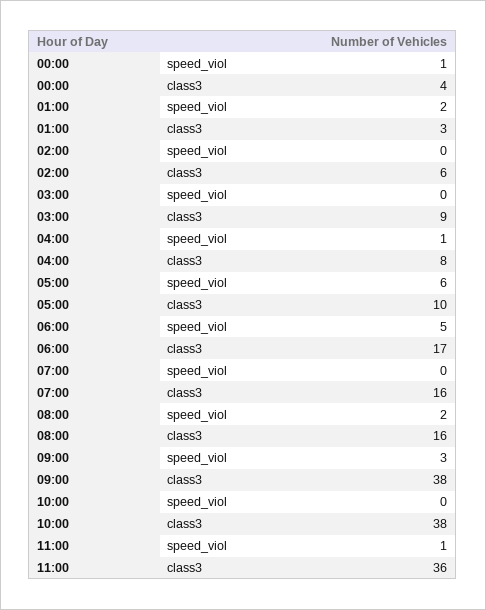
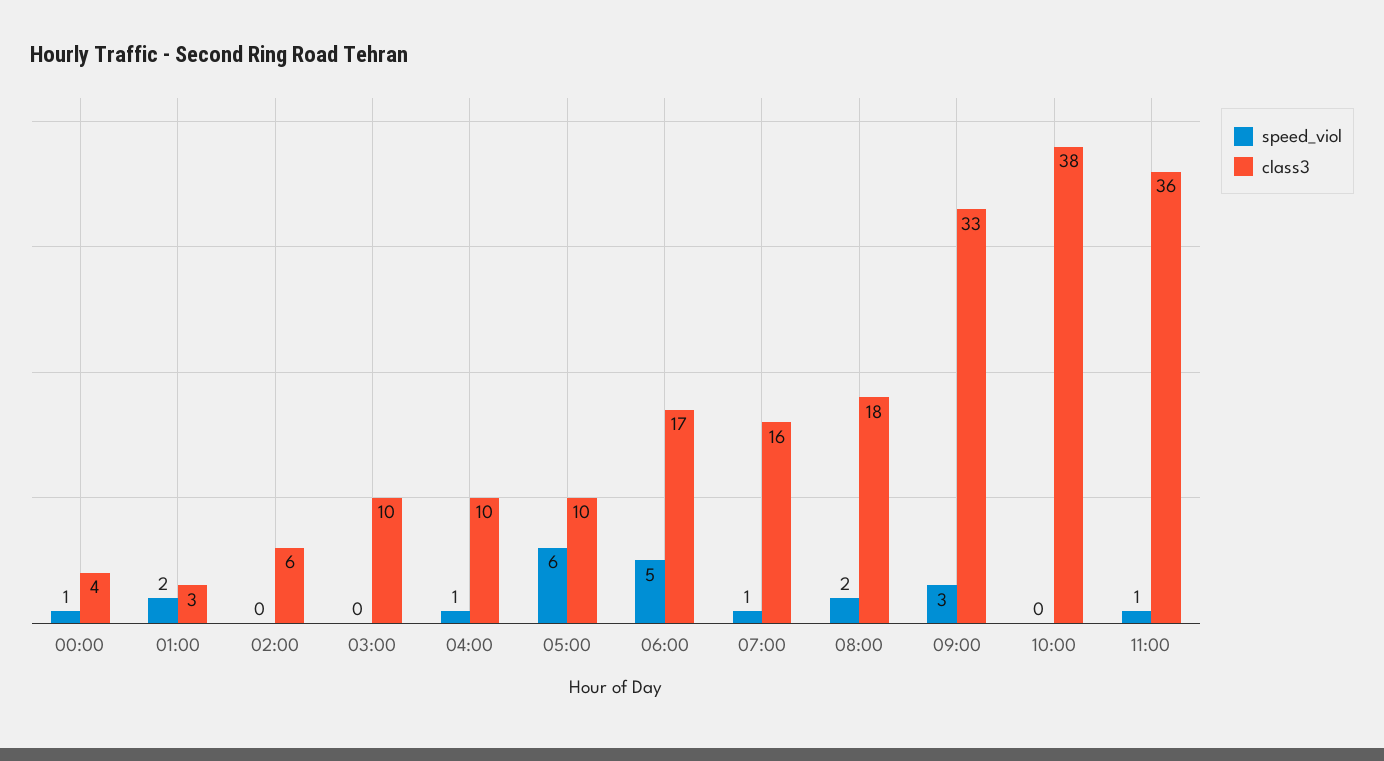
  {
    "speed_viol": {
      "00:00": 1,
      "01:00": 2,
      "02:00": 0,
      "03:00": 0,
      "04:00": 1,
      "05:00": 6,
      "06:00": 5,
-     "07:00": 0,
+     "07:00": 1,
      "08:00": 2,
      "09:00": 3,
      "10:00": 0,
      "11:00": 1
    },
    "class3": {
      "00:00": 4,
      "01:00": 3,
      "02:00": 6,
-     "03:00": 9,
+     "03:00": 10,
-     "04:00": 8,
+     "04:00": 10,
      "05:00": 10,
      "06:00": 17,
      "07:00": 16,
-     "08:00": 16,
+     "08:00": 18,
-     "09:00": 38,
+     "09:00": 33,
      "10:00": 38,
      "11:00": 36
    }
  }

